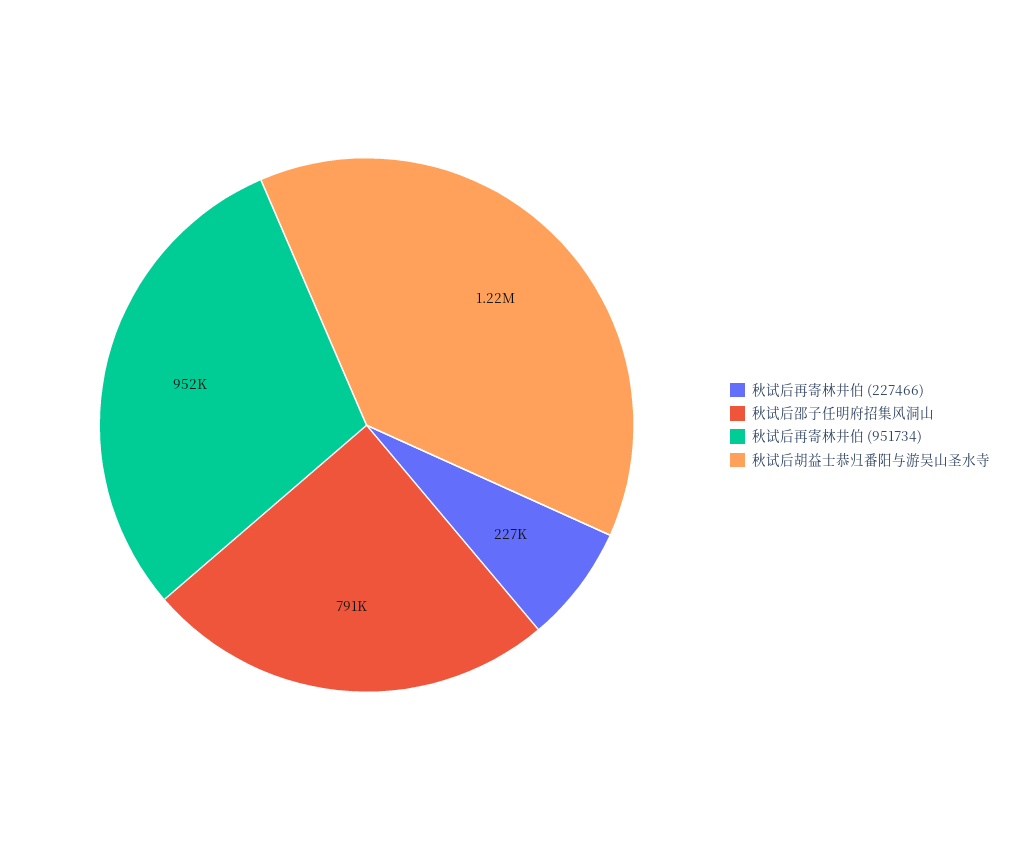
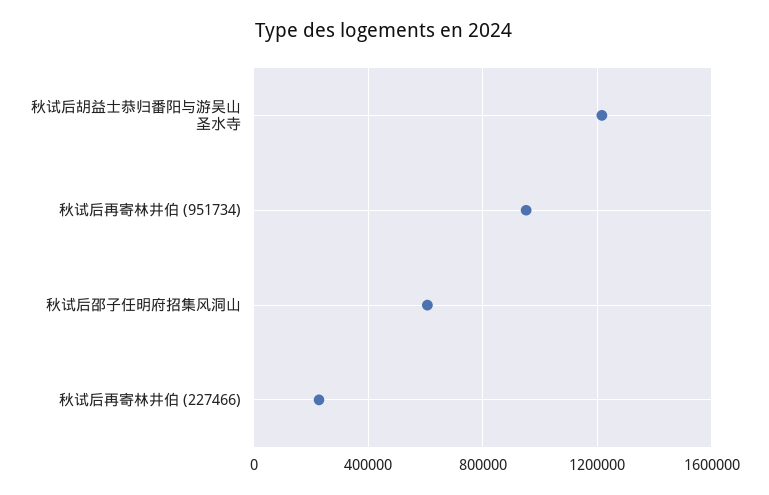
  {
    "秋试后再寄林井伯 (227466)": 227000,
-   "秋试后邵子任明府招集风洞山": 791000,
+   "秋试后邵子任明府招集风洞山": 600000,
    "秋试后再寄林井伯 (951734)": 952000,
    "秋试后胡益士恭归番阳与游吴山圣水寺": 1220000
  }

